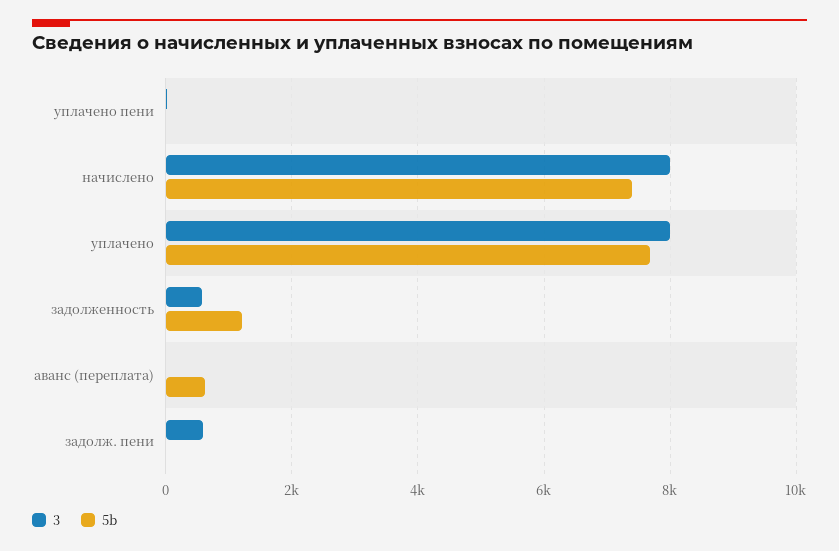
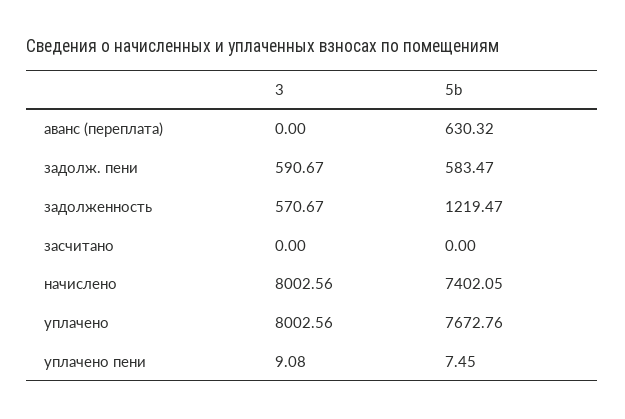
  {
    "3": {
      "уплачено пени": 9.08,
      "начислено": 8002.56,
      "уплачено": 8002.56,
      "задолженность": 570.67,
      "аванс (переплата)": 0,
-     "задолж. пени": 590.67
+     "задолж. пени": 590.67,
+     "засчитано": 0
    },
    "5b": {
      "уплачено пени": 7.45,
      "начислено": 7402.05,
      "уплачено": 7672.76,
      "задолженность": 1219.47,
      "аванс (переплата)": 630.32,
-     "задолж. пени": 0
+     "задолж. пени": 583.47,
+     "засчитано": 0
    }
  }

